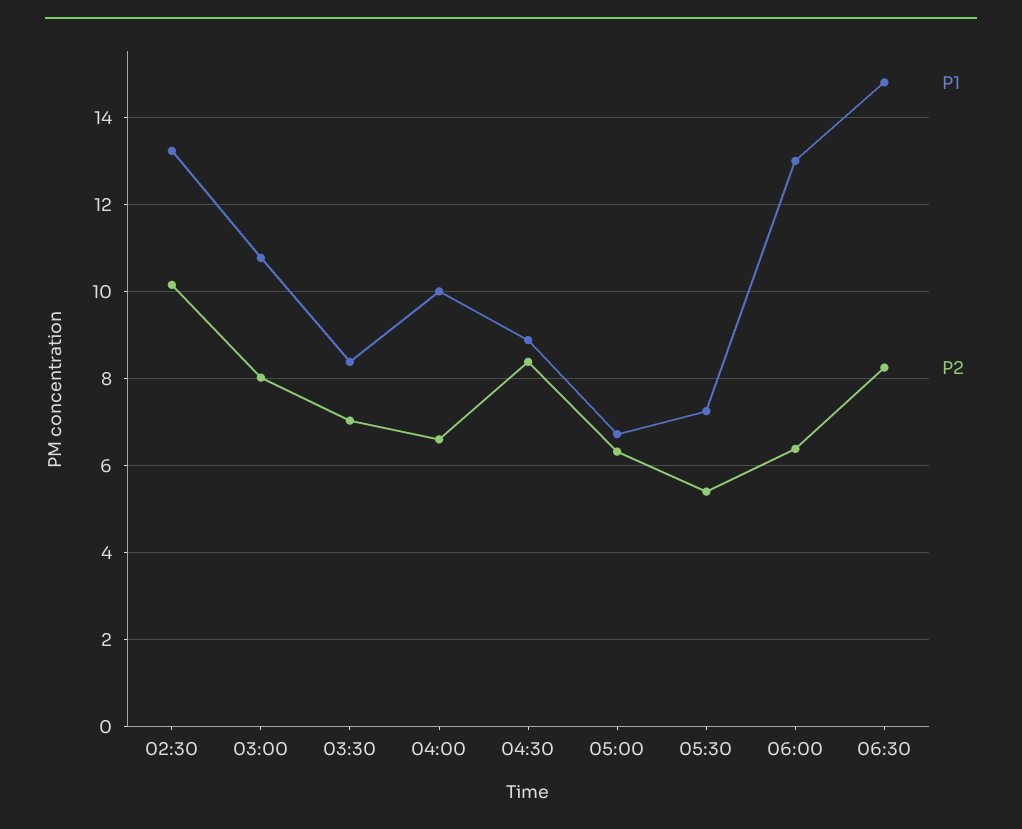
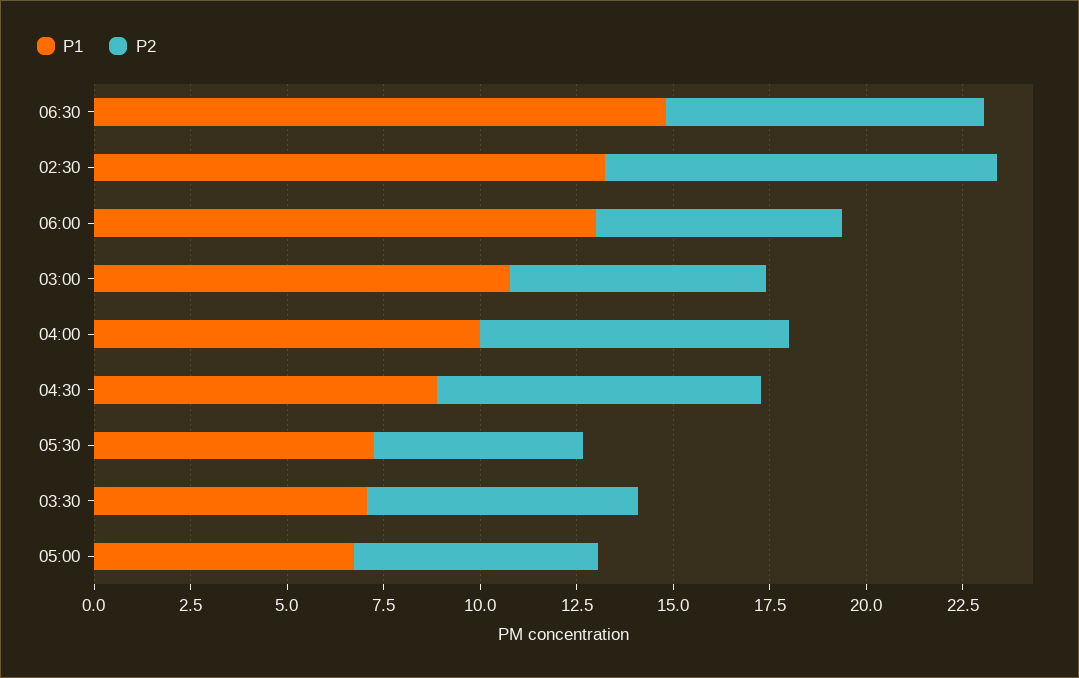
  {
    "P1": {
      "02:30": 13.2,
      "03:00": 10.8,
-     "03:30": 8.4,
+     "03:30": 7,
      "04:00": 10,
      "04:30": 8.8,
      "05:00": 6.8,
      "05:30": 7.2,
      "06:00": 13,
      "06:30": 14.8
    },
    "P2": {
      "02:30": 10.2,
-     "03:00": 8,
+     "03:00": 6.5,
      "03:30": 7,
-     "04:00": 6.6,
+     "04:00": 8,
      "04:30": 8.4,
      "05:00": 6.4,
      "05:30": 5.4,
      "06:00": 6.4,
      "06:30": 8.2
    }
  }

